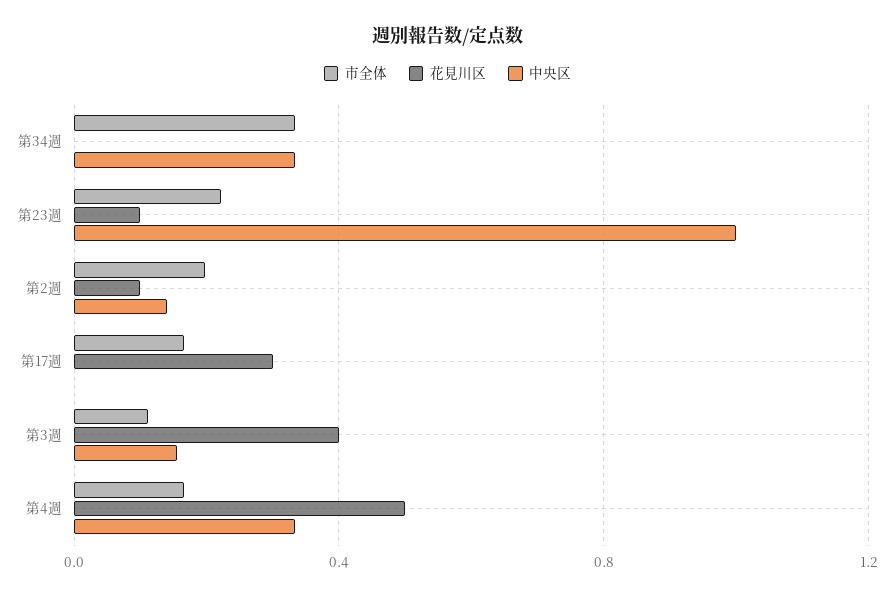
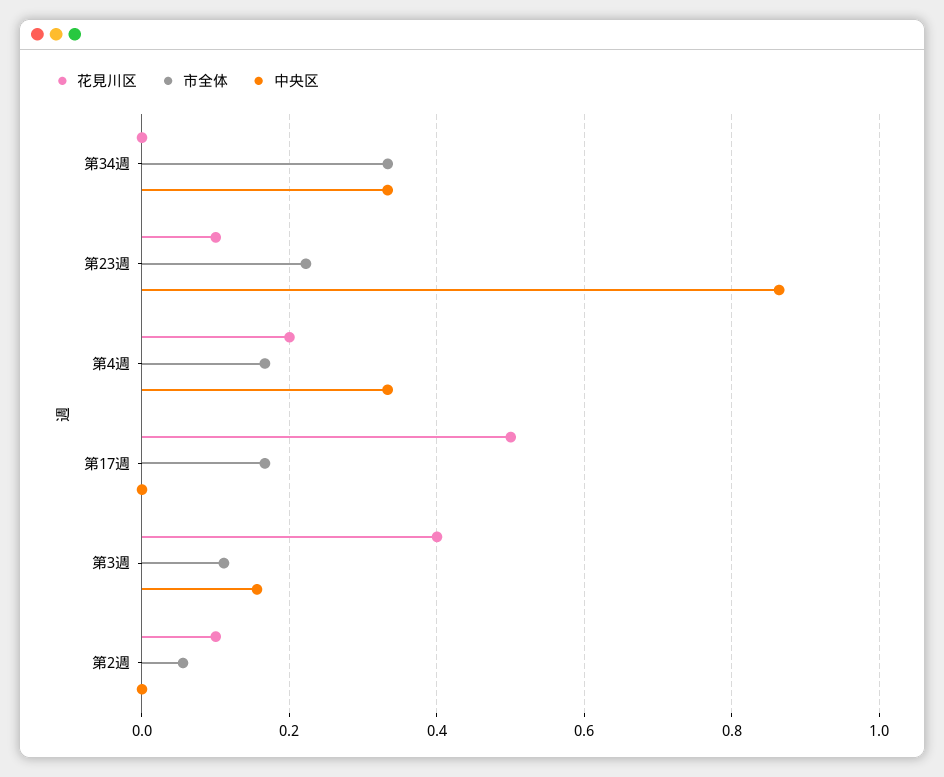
  {
    "市全体": {
      "第34週": 0.34,
      "第23週": 0.22,
-     "第2週": 0.2,
+     "第2週": 0.06,
      "第17週": 0.16,
      "第3週": 0.12,
      "第4週": 0.16
    },
    "花見川区": {
      "第34週": 0,
      "第23週": 0.1,
      "第2週": 0.1,
-     "第17週": 0.3,
+     "第17週": 0.5,
      "第3週": 0.4,
-     "第4週": 0.5
+     "第4週": 0.2
    },
    "中央区": {
      "第34週": 0.34,
-     "第23週": 1,
+     "第23週": 0.86,
-     "第2週": 0.15,
+     "第2週": 0,
      "第17週": 0,
      "第3週": 0.16,
      "第4週": 0.34
    }
  }

